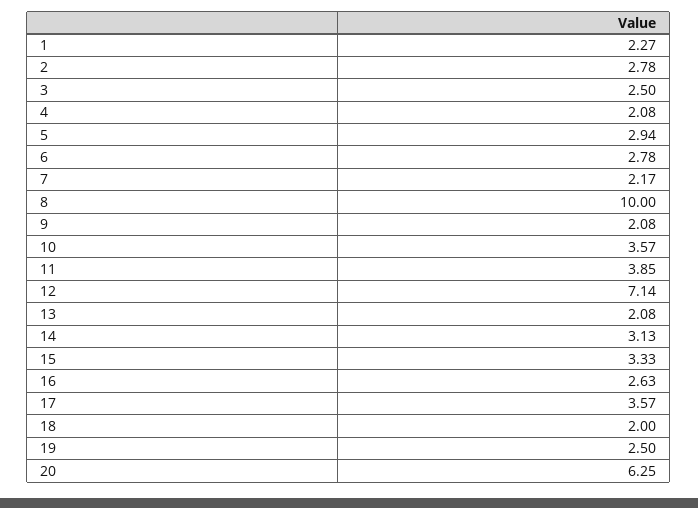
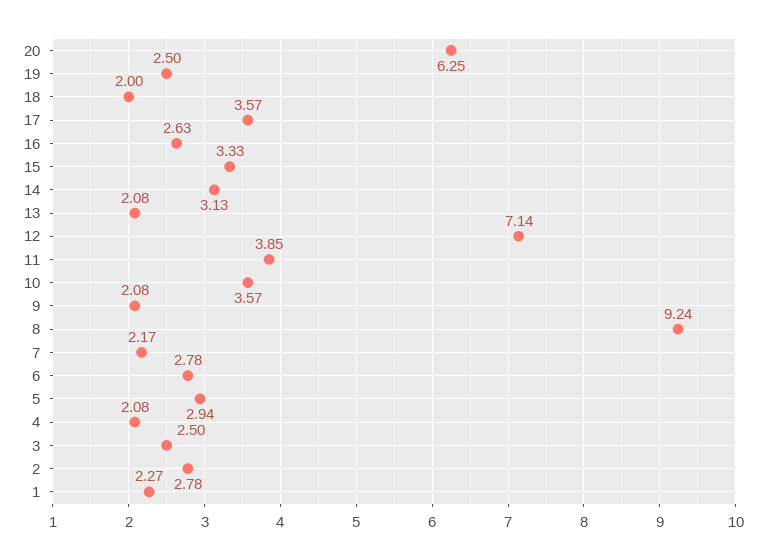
  {
    "1": 2.27,
    "2": 2.78,
    "3": 2.5,
    "4": 2.08,
    "5": 2.94,
    "6": 2.78,
    "7": 2.17,
-   "8": 10,
+   "8": 9.24,
    "9": 2.08,
    "10": 3.57,
    "11": 3.85,
    "12": 7.14,
    "13": 2.08,
    "14": 3.13,
    "15": 3.33,
    "16": 2.63,
    "17": 3.57,
    "18": 2,
    "19": 2.5,
    "20": 6.25
  }

